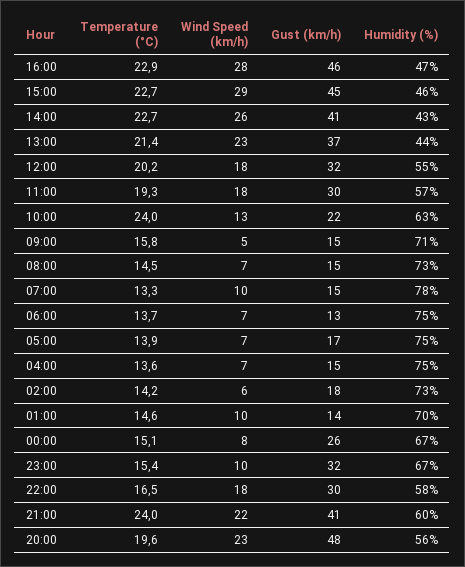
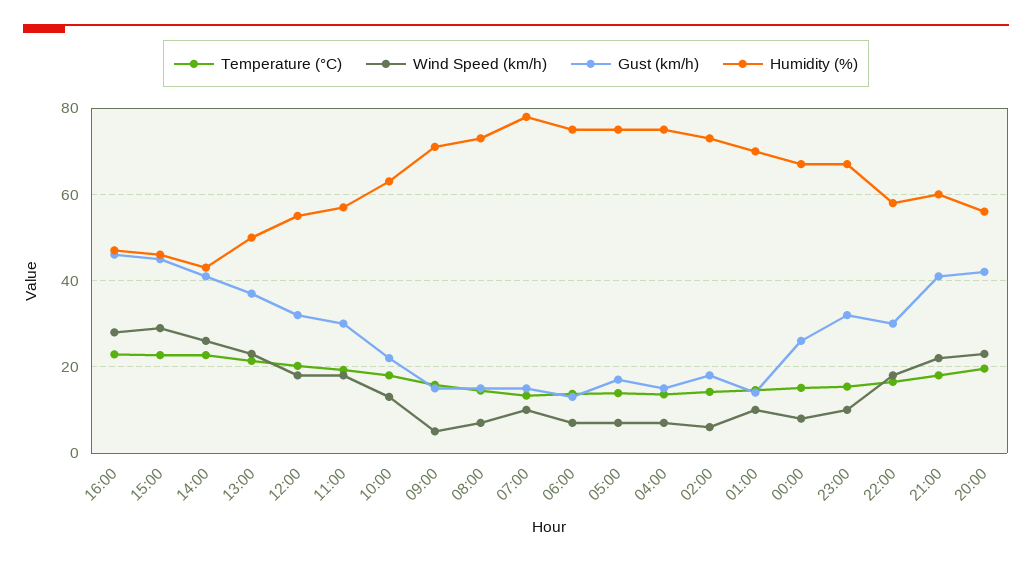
  {
    "Temperature (°C)": {
      "16:00": 22.9,
      "15:00": 22.7,
      "14:00": 22.7,
      "13:00": 21.4,
      "12:00": 20.2,
      "11:00": 19.3,
-     "10:00": 24,
+     "10:00": 18,
      "09:00": 15.8,
      "08:00": 14.5,
      "07:00": 13.3,
      "06:00": 13.7,
      "05:00": 13.9,
      "04:00": 13.6,
      "02:00": 14.2,
      "01:00": 14.6,
      "00:00": 15.1,
      "23:00": 15.4,
      "22:00": 16.5,
-     "21:00": 24,
+     "21:00": 18,
      "20:00": 19.6
    },
    "Wind Speed (km/h)": {
      "16:00": 28,
      "15:00": 29,
      "14:00": 26,
      "13:00": 23,
      "12:00": 18,
      "11:00": 18,
      "10:00": 13,
      "09:00": 5,
      "08:00": 7,
      "07:00": 10,
      "06:00": 7,
      "05:00": 7,
      "04:00": 7,
      "02:00": 6,
      "01:00": 10,
      "00:00": 8,
      "23:00": 10,
      "22:00": 18,
      "21:00": 22,
      "20:00": 23
    },
    "Gust (km/h)": {
      "16:00": 46,
      "15:00": 45,
      "14:00": 41,
      "13:00": 37,
      "12:00": 32,
      "11:00": 30,
      "10:00": 22,
      "09:00": 15,
      "08:00": 15,
      "07:00": 15,
      "06:00": 13,
      "05:00": 17,
      "04:00": 15,
      "02:00": 18,
      "01:00": 14,
      "00:00": 26,
      "23:00": 32,
      "22:00": 30,
      "21:00": 41,
-     "20:00": 48
+     "20:00": 42
    },
    "Humidity (%)": {
      "16:00": 47,
      "15:00": 46,
      "14:00": 43,
-     "13:00": 44,
+     "13:00": 50,
      "12:00": 55,
      "11:00": 57,
      "10:00": 63,
      "09:00": 71,
      "08:00": 73,
      "07:00": 78,
      "06:00": 75,
      "05:00": 75,
      "04:00": 75,
      "02:00": 73,
      "01:00": 70,
      "00:00": 67,
      "23:00": 67,
      "22:00": 58,
      "21:00": 60,
      "20:00": 56
    }
  }

